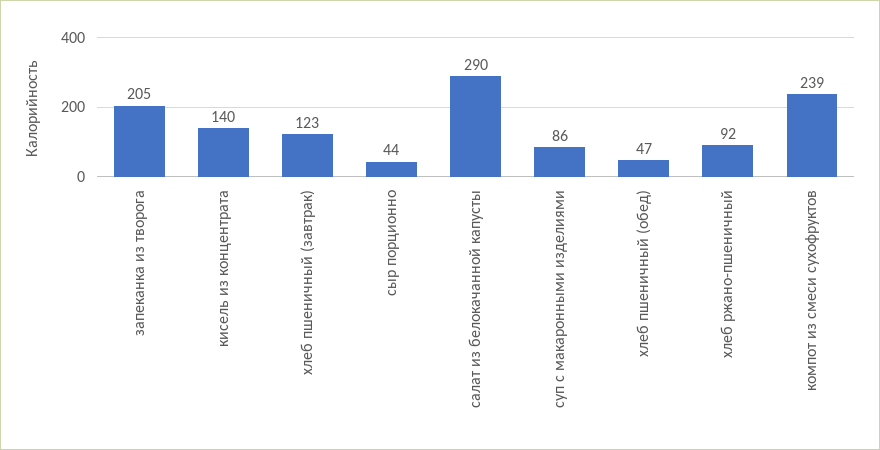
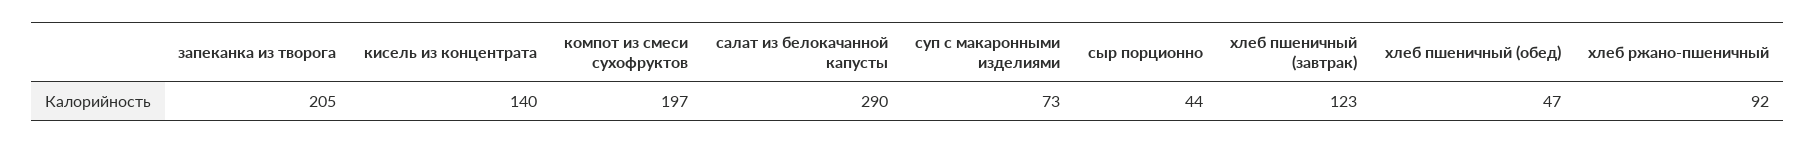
  {
    "запеканка из творога": 205,
    "кисель из концентрата": 140,
    "хлеб пшеничный (завтрак)": 123,
    "сыр порционно": 44,
    "салат из белокачанной капусты": 290,
-   "суп с макаронными изделиями": 86,
+   "суп с макаронными изделиями": 73,
    "хлеб пшеничный (обед)": 47,
    "хлеб ржано-пшеничный": 92,
-   "компот из смеси сухофруктов": 239
+   "компот из смеси сухофруктов": 197
  }

